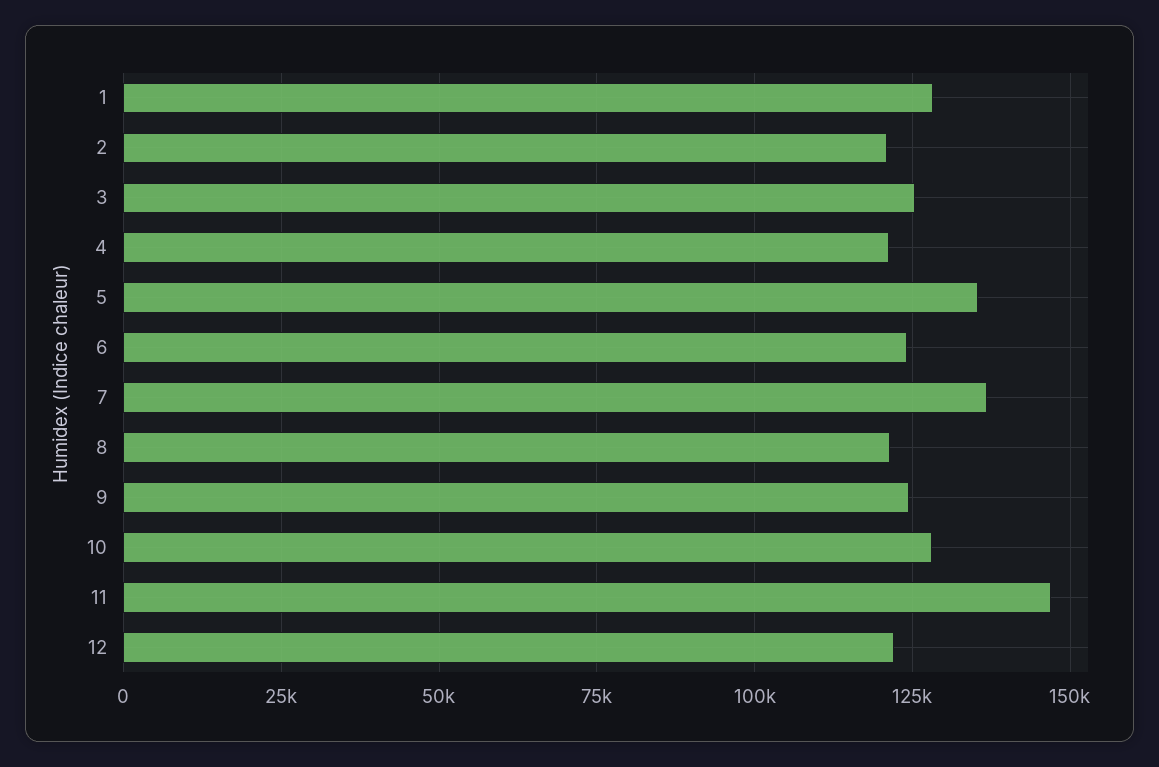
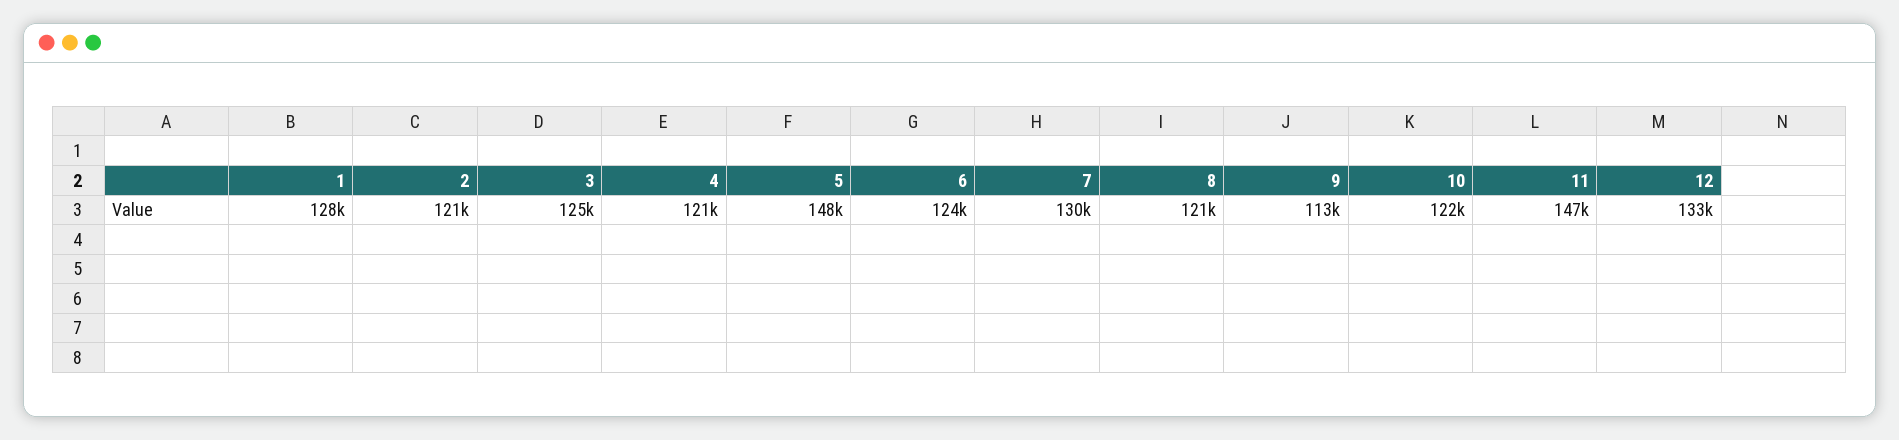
  {
    "1": 128000,
    "2": 121000,
    "3": 125000,
    "4": 121000,
-   "5": 135000,
+   "5": 148000,
    "6": 124000,
-   "7": 137500,
+   "7": 130000,
    "8": 121000,
-   "9": 125000,
+   "9": 113000,
-   "10": 127500,
+   "10": 122000,
    "11": 147000,
-   "12": 122500
+   "12": 133000
  }

